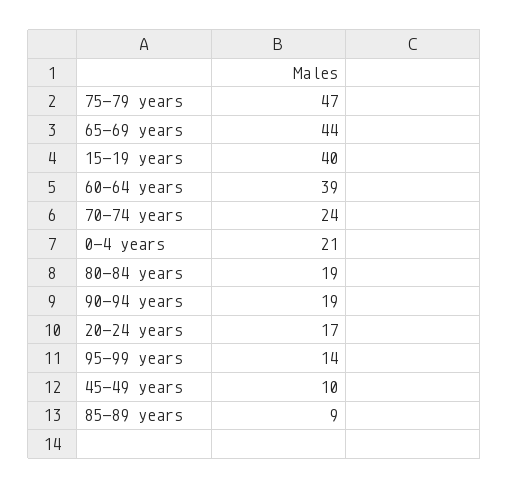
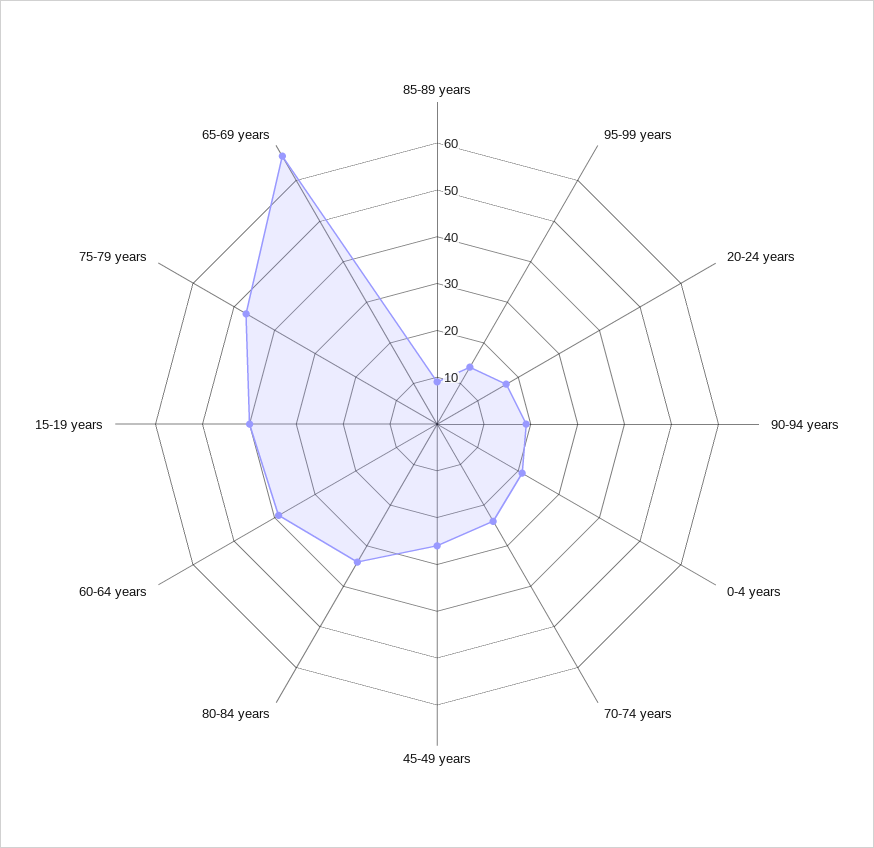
  {
    "75-79 years": 47,
-   "65-69 years": 44,
+   "65-69 years": 65,
    "15-19 years": 40,
    "60-64 years": 39,
    "70-74 years": 24,
    "0-4 years": 21,
-   "80-84 years": 19,
+   "80-84 years": 35,
    "90-94 years": 19,
    "20-24 years": 17,
    "95-99 years": 14,
-   "45-49 years": 10,
+   "45-49 years": 25,
    "85-89 years": 9
  }

